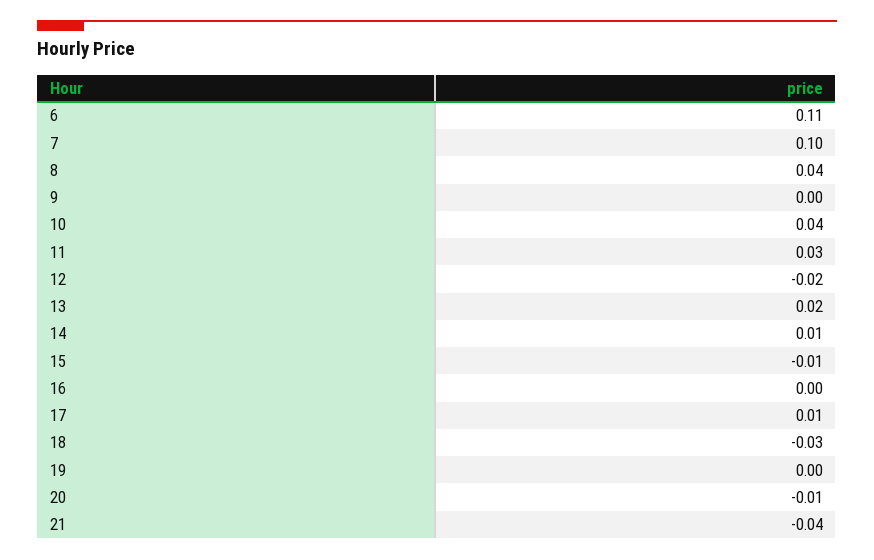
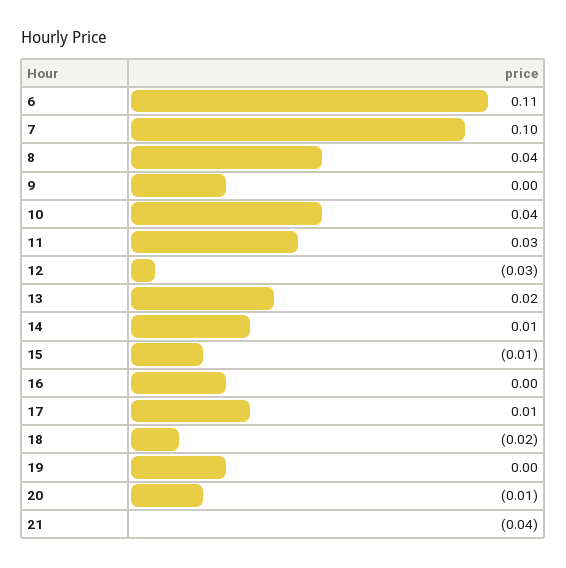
  {
    "6": 0.11,
    "7": 0.1,
    "8": 0.04,
    "9": 0,
    "10": 0.04,
    "11": 0.03,
-   "12": -0.02,
+   "12": -0.03,
    "13": 0.02,
    "14": 0.01,
    "15": -0.01,
    "16": 0,
    "17": 0.01,
-   "18": -0.03,
+   "18": -0.02,
    "19": 0,
    "20": -0.01,
    "21": -0.04
  }

